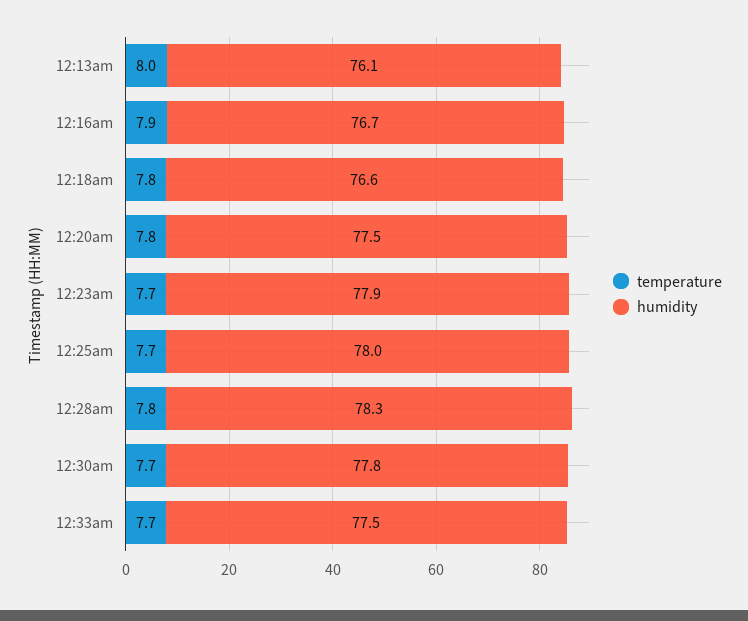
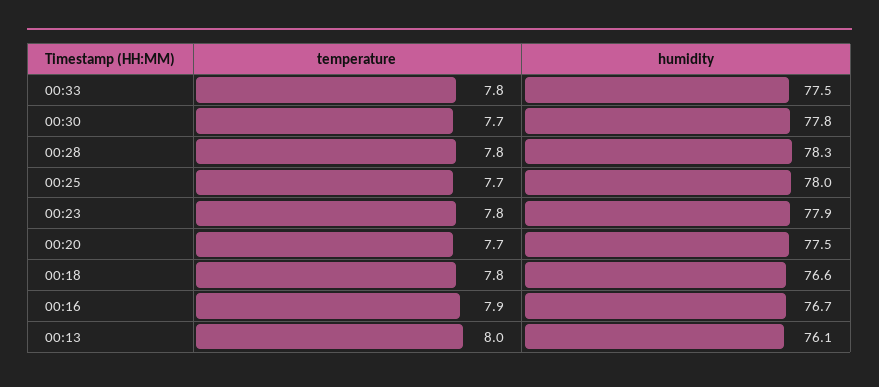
  {
    "temperature": {
      "12:13am": 8,
      "12:16am": 7.9,
      "12:18am": 7.8,
-     "12:20am": 7.8,
+     "12:20am": 7.7,
-     "12:23am": 7.7,
+     "12:23am": 7.8,
      "12:25am": 7.7,
      "12:28am": 7.8,
      "12:30am": 7.7,
-     "12:33am": 7.7
+     "12:33am": 7.8
    },
    "humidity": {
      "12:13am": 76.1,
      "12:16am": 76.7,
      "12:18am": 76.6,
      "12:20am": 77.5,
      "12:23am": 77.9,
      "12:25am": 78,
      "12:28am": 78.3,
      "12:30am": 77.8,
      "12:33am": 77.5
    }
  }

